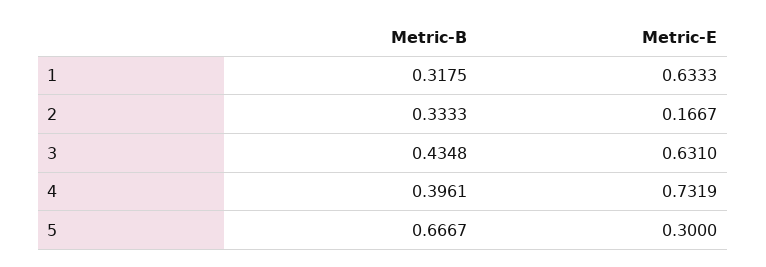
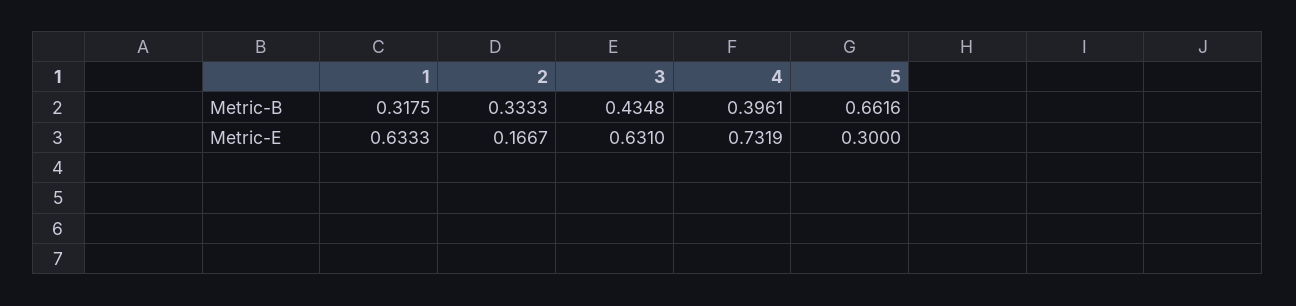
  {
    "Metric-B": {
      "1": 0.3175,
      "2": 0.3333,
      "3": 0.4348,
      "4": 0.3961,
-     "5": 0.6667
+     "5": 0.6616
    },
    "Metric-E": {
      "1": 0.6333,
      "2": 0.1667,
      "3": 0.631,
      "4": 0.7319,
      "5": 0.3
    }
  }

